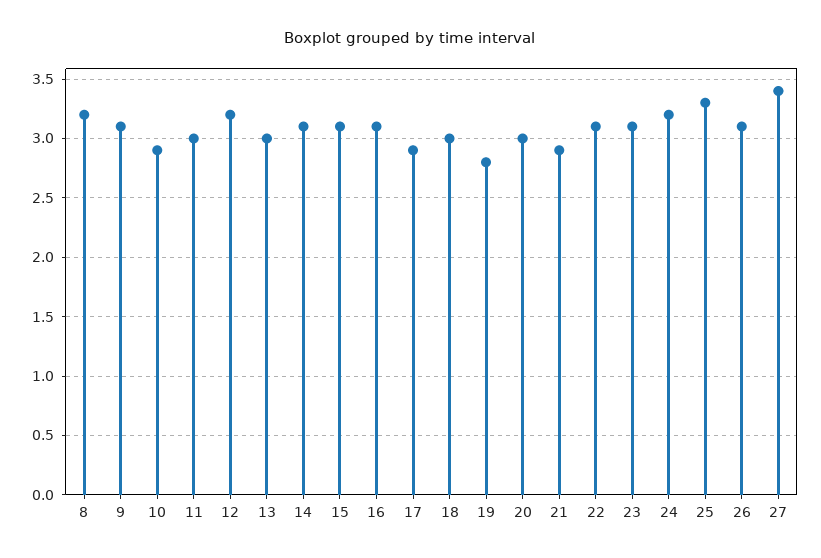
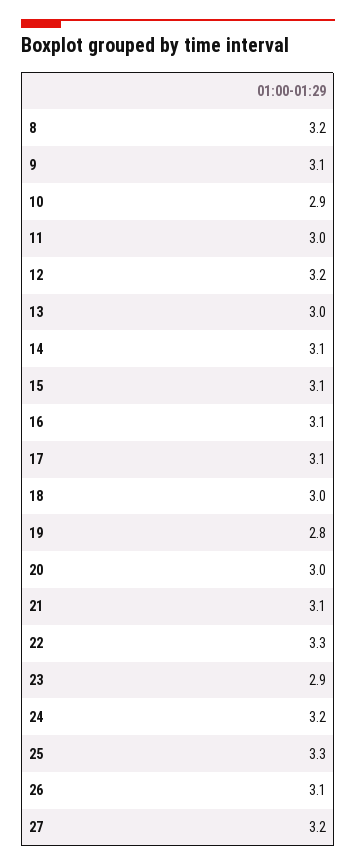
  {
    "8": 3.2,
    "9": 3.1,
    "10": 2.9,
    "11": 3,
    "12": 3.2,
    "13": 3,
    "14": 3.1,
    "15": 3.1,
    "16": 3.1,
-   "17": 2.9,
+   "17": 3.1,
    "18": 3,
    "19": 2.8,
    "20": 3,
-   "21": 2.9,
+   "21": 3.1,
-   "22": 3.1,
+   "22": 3.3,
-   "23": 3.1,
+   "23": 2.9,
    "24": 3.2,
    "25": 3.3,
    "26": 3.1,
-   "27": 3.4
+   "27": 3.2
  }

